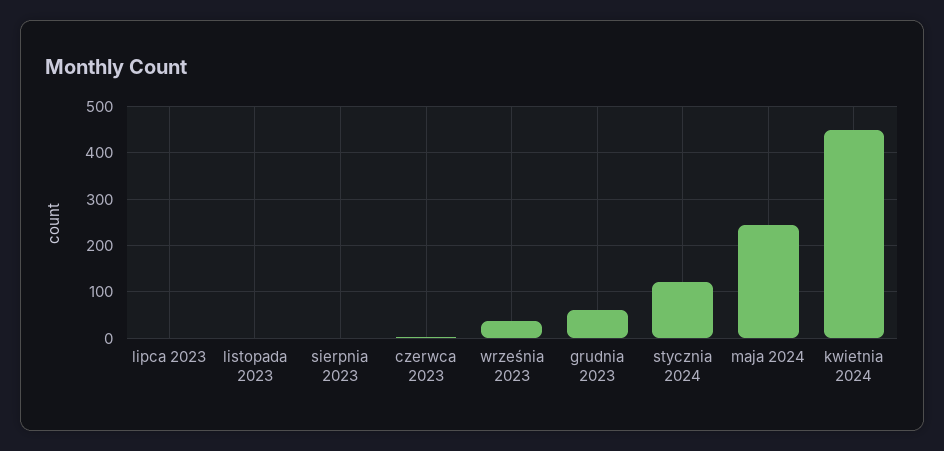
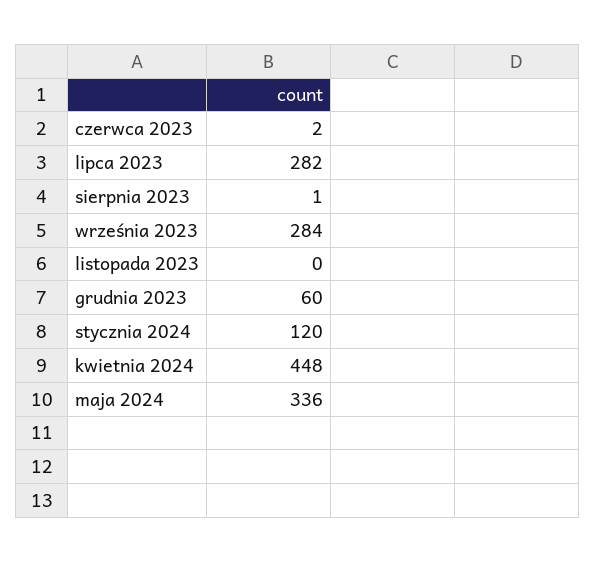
  {
-   "lipca 2023": 0,
+   "lipca 2023": 282,
    "listopada 2023": 0,
    "sierpnia 2023": 1,
    "czerwca 2023": 2,
-   "września 2023": 40,
+   "września 2023": 284,
    "grudnia 2023": 60,
    "stycznia 2024": 120,
-   "maja 2024": 240,
+   "maja 2024": 336,
    "kwietnia 2024": 448
  }

